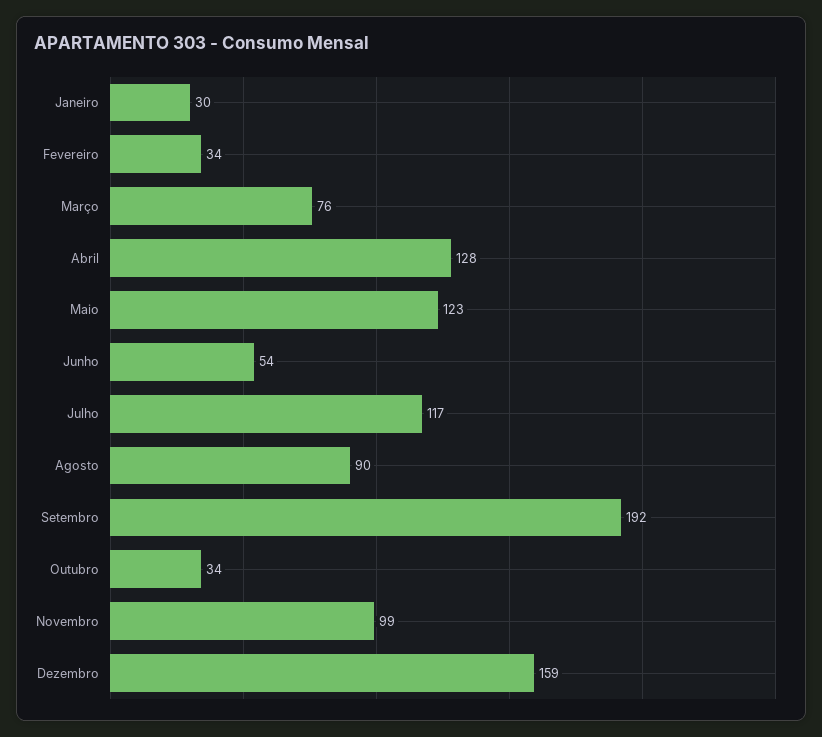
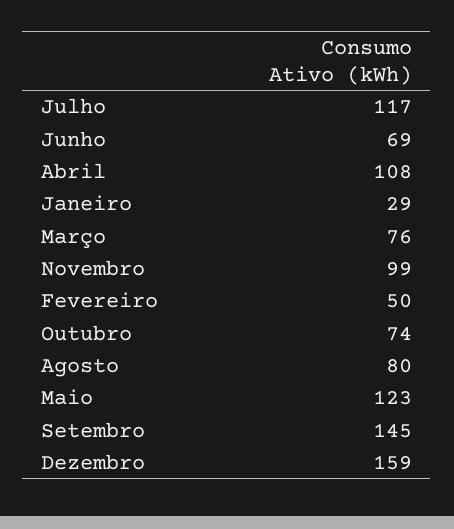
  {
-   "Janeiro": 30,
+   "Janeiro": 29,
-   "Fevereiro": 34,
+   "Fevereiro": 50,
    "Março": 76,
-   "Abril": 128,
+   "Abril": 108,
    "Maio": 123,
-   "Junho": 54,
+   "Junho": 69,
    "Julho": 117,
-   "Agosto": 90,
+   "Agosto": 80,
-   "Setembro": 192,
+   "Setembro": 145,
-   "Outubro": 34,
+   "Outubro": 74,
    "Novembro": 99,
    "Dezembro": 159
  }

